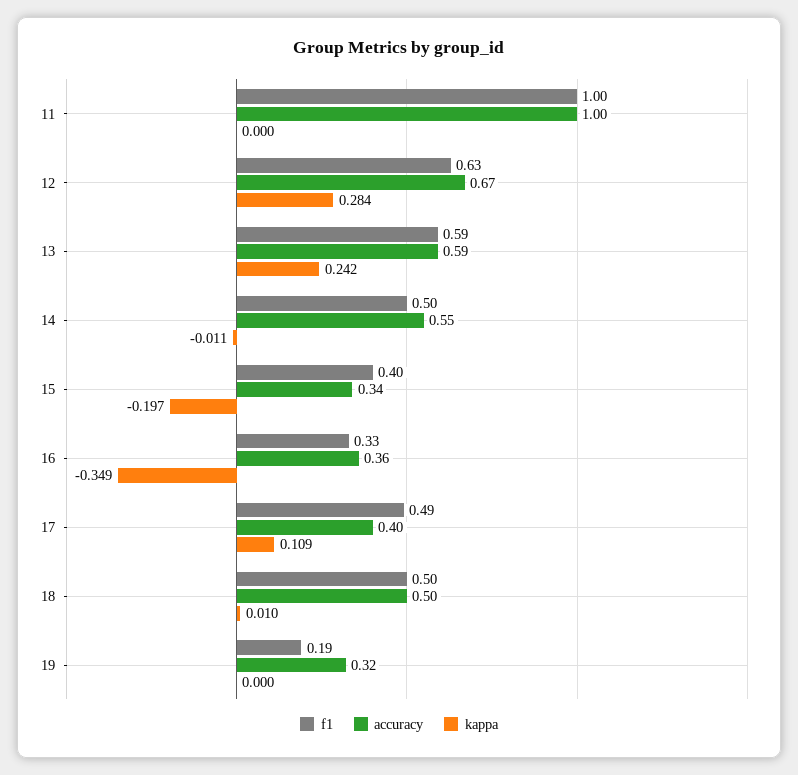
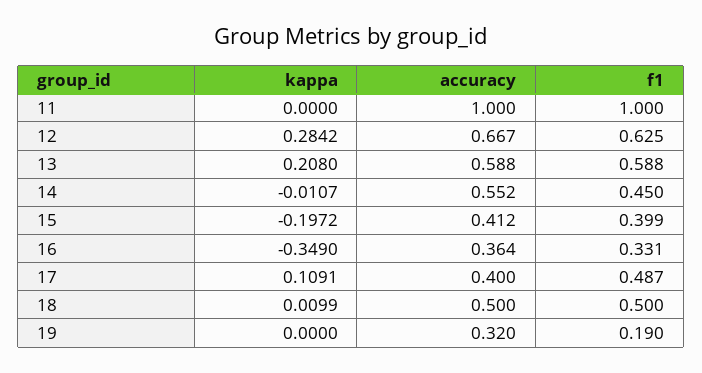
  {
    "f1": {
      "11": 1,
      "12": 0.625,
      "13": 0.588,
-     "14": 0.5,
+     "14": 0.45,
      "15": 0.399,
      "16": 0.331,
      "17": 0.487,
      "18": 0.5,
      "19": 0.19
    },
    "accuracy": {
      "11": 1,
      "12": 0.667,
      "13": 0.588,
      "14": 0.552,
-     "15": 0.34,
+     "15": 0.412,
      "16": 0.364,
      "17": 0.4,
      "18": 0.5,
      "19": 0.32
    },
    "kappa": {
      "11": 0,
      "12": 0.2842,
-     "13": 0.242,
+     "13": 0.208,
      "14": -0.0107,
      "15": -0.1972,
      "16": -0.349,
      "17": 0.1091,
      "18": 0.0099,
      "19": 0
    }
  }

